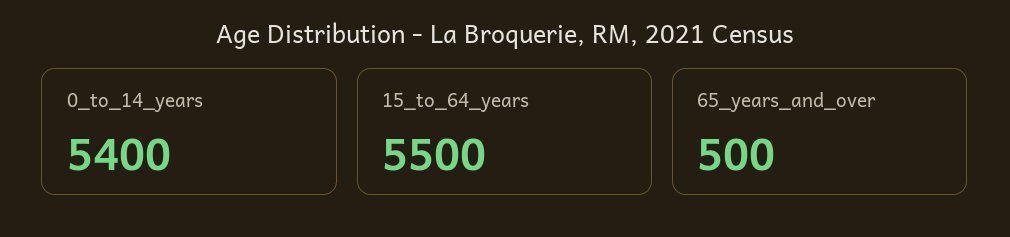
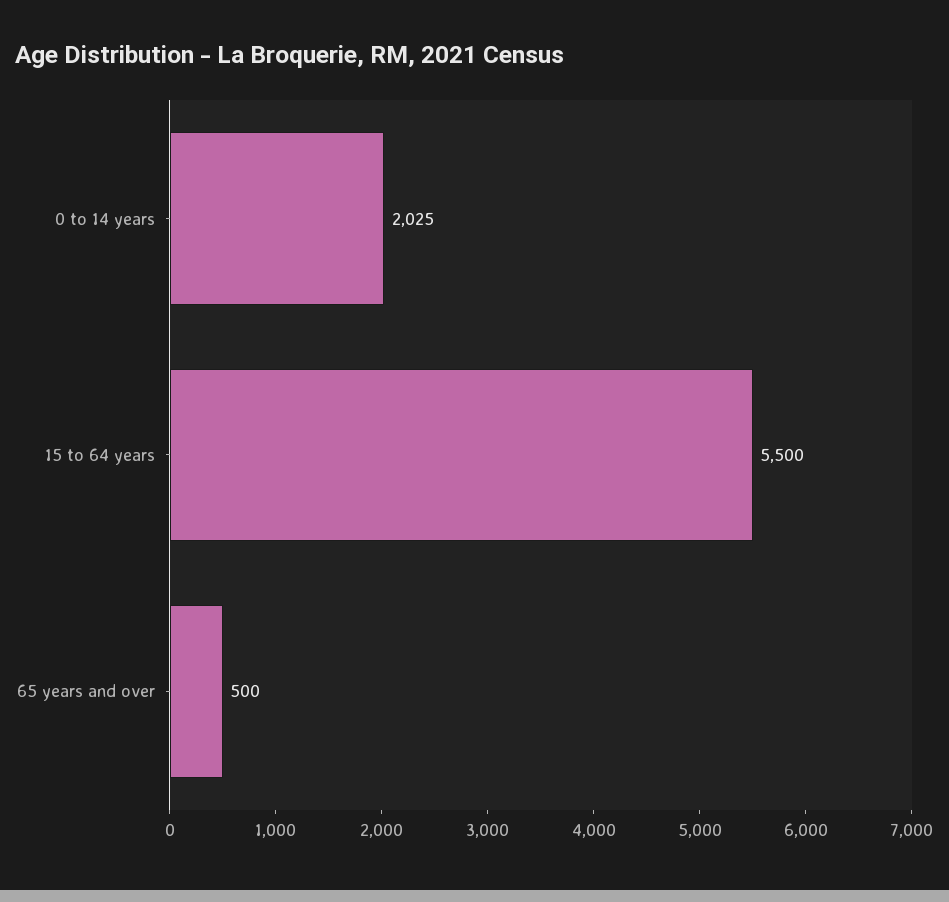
  {
-   "0_to_14_years": 5400,
+   "0_to_14_years": 2025,
    "15_to_64_years": 5500,
    "65_years_and_over": 500
  }

